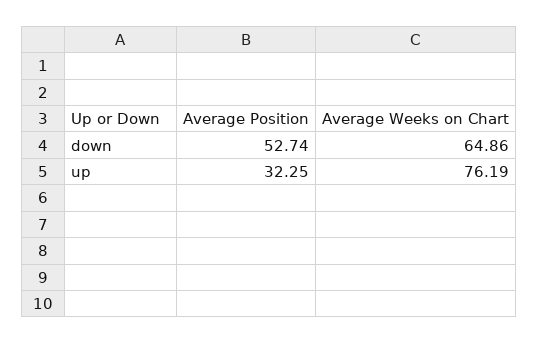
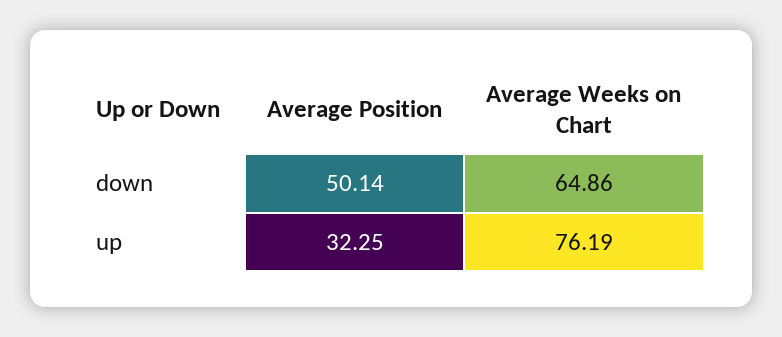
  {
    "Average Position": {
-     "down": 52.74,
+     "down": 50.14,
      "up": 32.25
    },
    "Average Weeks on Chart": {
      "down": 64.86,
      "up": 76.19
    }
  }

